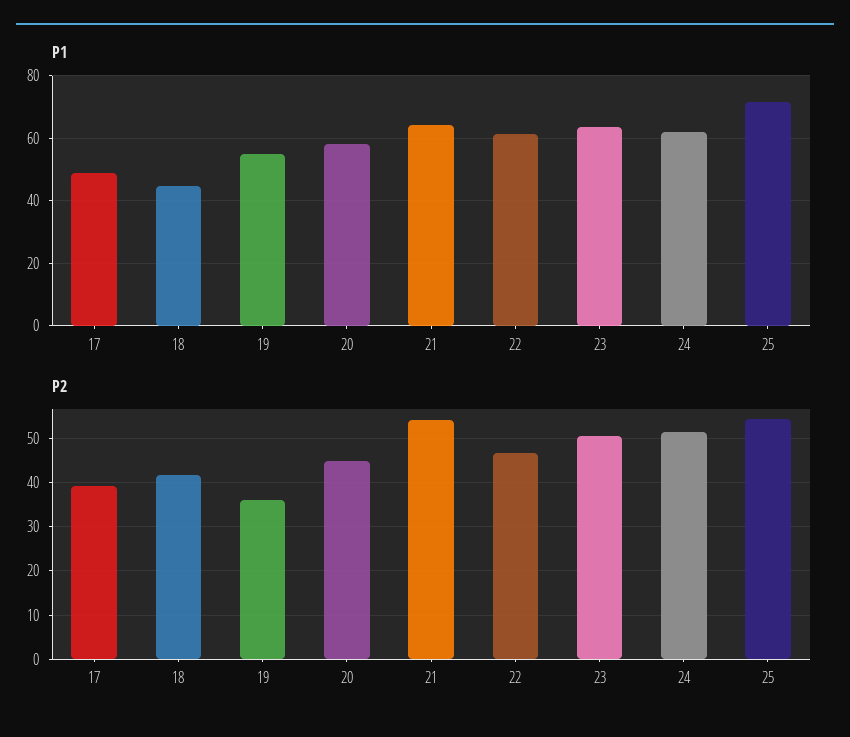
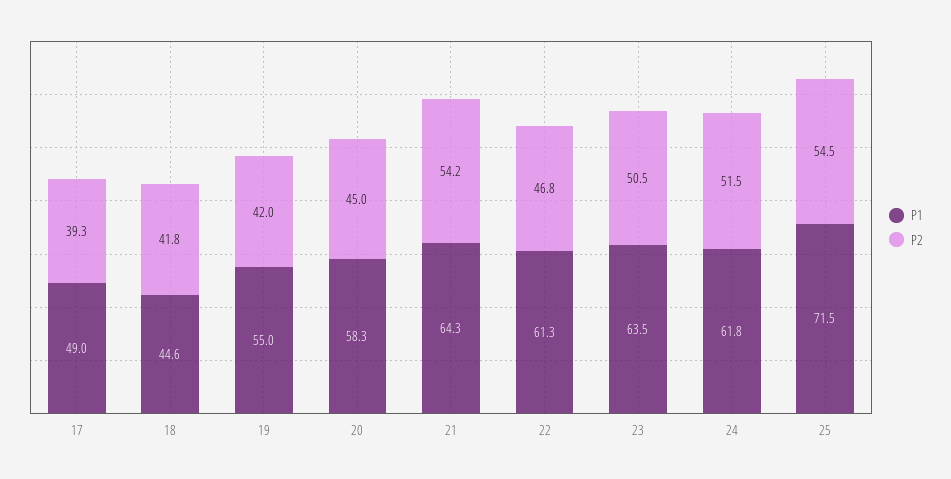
  {
    "P1": {
      "17": 49,
      "18": 44.6,
      "19": 55,
      "20": 58.3,
      "21": 64.3,
      "22": 61.3,
      "23": 63.5,
      "24": 61.8,
      "25": 71.5
    },
    "P2": {
      "17": 39.3,
      "18": 41.8,
-     "19": 36,
+     "19": 42,
      "20": 45,
      "21": 54.2,
      "22": 46.8,
      "23": 50.5,
      "24": 51.5,
      "25": 54.5
    }
  }

